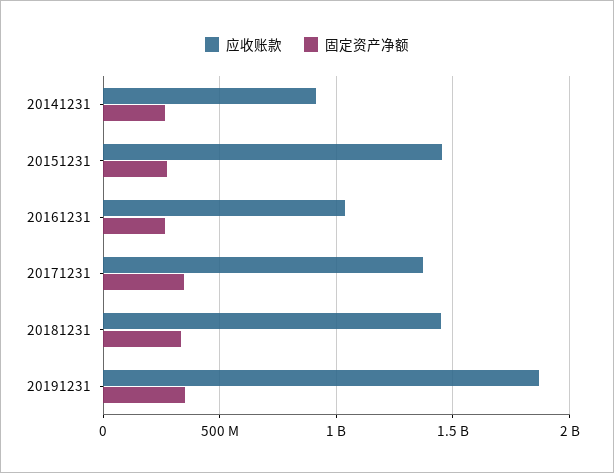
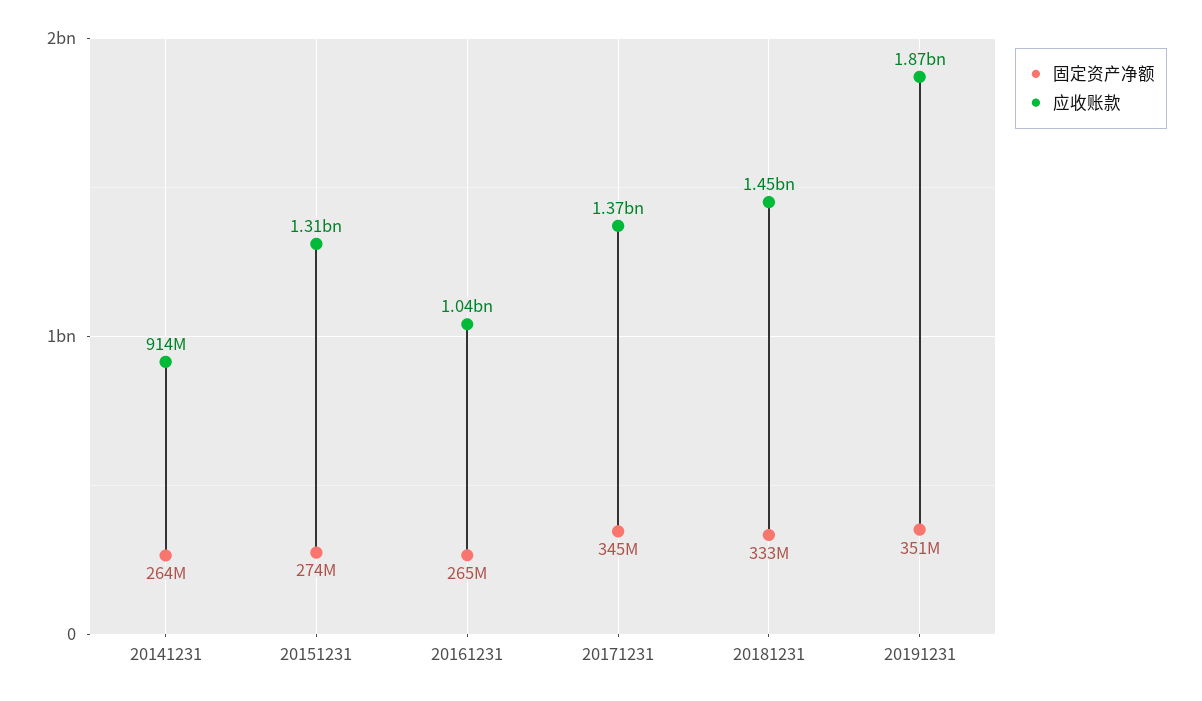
  {
    "应收账款": {
      "20141231": 914000000,
-     "20151231": 1450000000,
+     "20151231": 1310000000,
      "20161231": 1040000000,
      "20171231": 1370000000,
      "20181231": 1450000000,
      "20191231": 1870000000
    },
    "固定资产净额": {
      "20141231": 264000000,
      "20151231": 274000000,
      "20161231": 265000000,
      "20171231": 345000000,
      "20181231": 333000000,
      "20191231": 351000000
    }
  }

